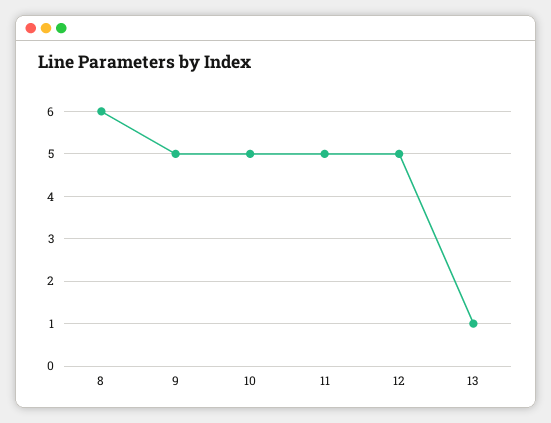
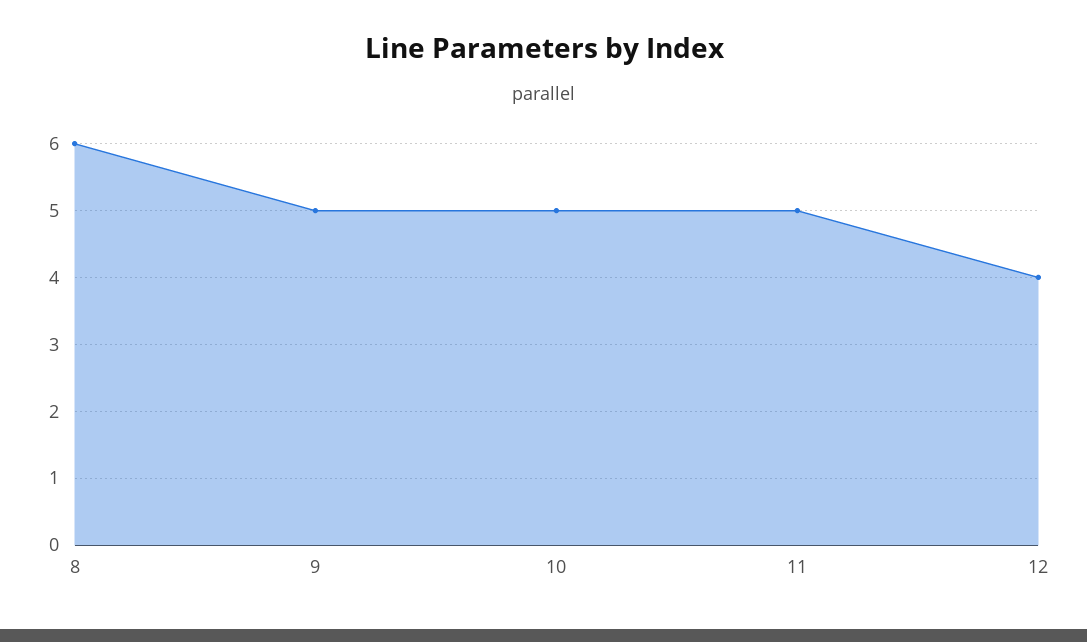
  {
    "8": 6,
    "9": 5,
    "10": 5,
    "11": 5,
-   "12": 5,
+   "12": 4
-   "13": 1
  }

